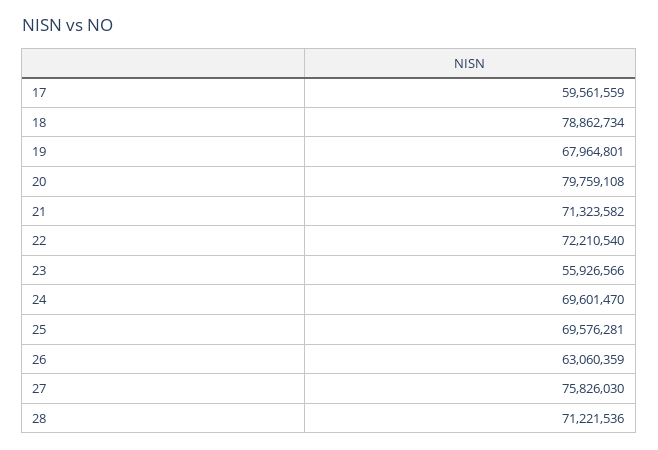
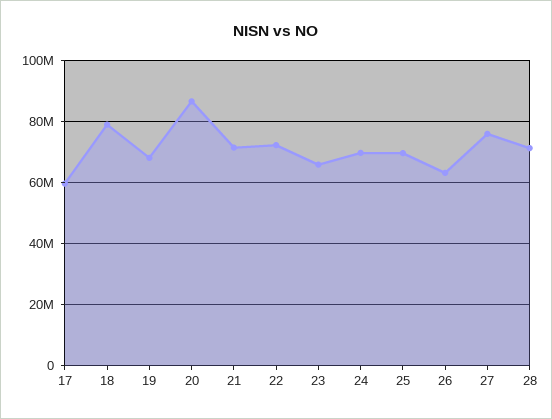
  {
    "17": 59561559,
    "18": 78862734,
    "19": 67964801,
-   "20": 79759108,
+   "20": 86000000,
    "21": 71323582,
    "22": 72210540,
-   "23": 55926566,
+   "23": 66000000,
    "24": 69601470,
    "25": 69576281,
    "26": 63060359,
    "27": 75826030,
    "28": 71221536
  }

